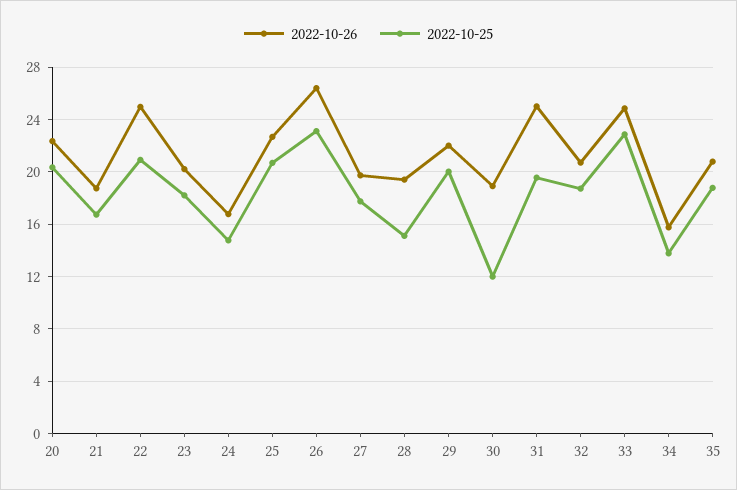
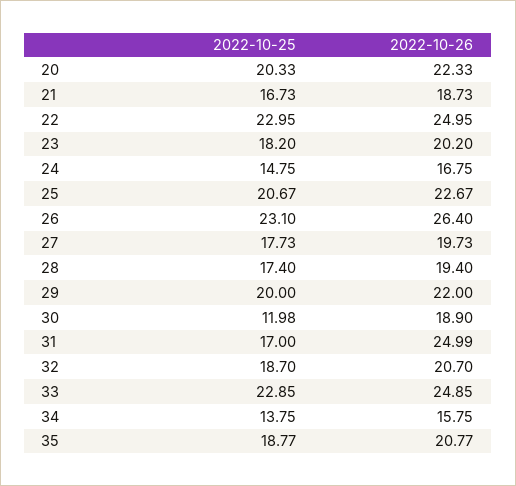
  {
    "2022-10-26": {
      "20": 22.33,
      "21": 18.73,
      "22": 24.95,
      "23": 20.2,
      "24": 16.75,
      "25": 22.67,
      "26": 26.4,
      "27": 19.73,
      "28": 19.4,
      "29": 22,
      "30": 18.9,
      "31": 24.99,
      "32": 20.7,
      "33": 24.85,
      "34": 15.75,
      "35": 20.77
    },
    "2022-10-25": {
      "20": 20.33,
      "21": 16.73,
-     "22": 21,
+     "22": 22.95,
      "23": 18.2,
      "24": 14.75,
      "25": 20.67,
      "26": 23.1,
      "27": 17.73,
-     "28": 15,
+     "28": 17.4,
      "29": 20,
      "30": 11.98,
-     "31": 19.5,
+     "31": 17,
      "32": 18.7,
      "33": 22.85,
      "34": 13.75,
      "35": 18.77
    }
  }

